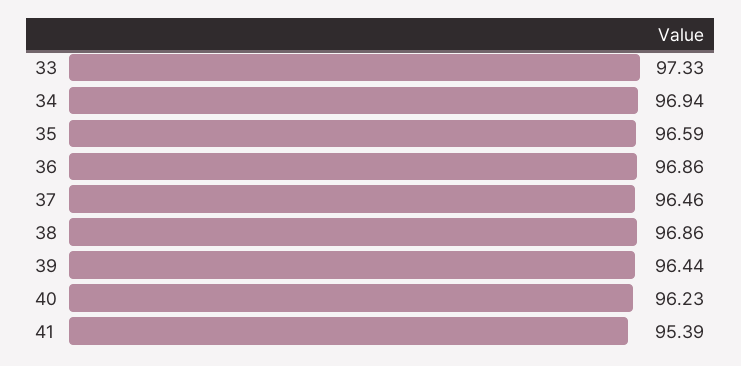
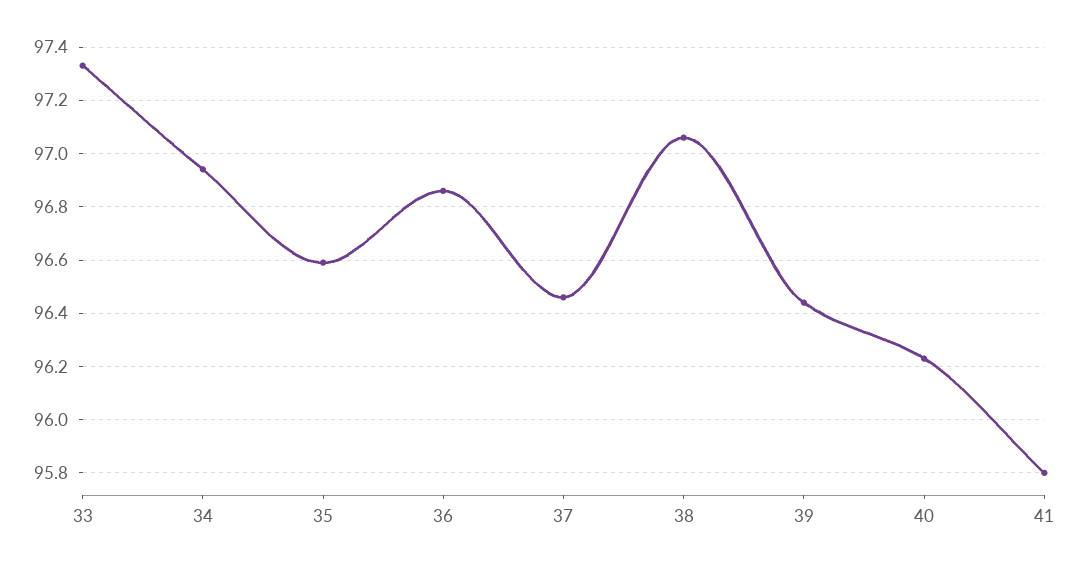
  {
    "33": 97.33,
    "34": 96.94,
    "35": 96.59,
    "36": 96.86,
    "37": 96.46,
-   "38": 96.86,
+   "38": 97.05,
    "39": 96.44,
    "40": 96.23,
-   "41": 95.39
+   "41": 95.8
  }

